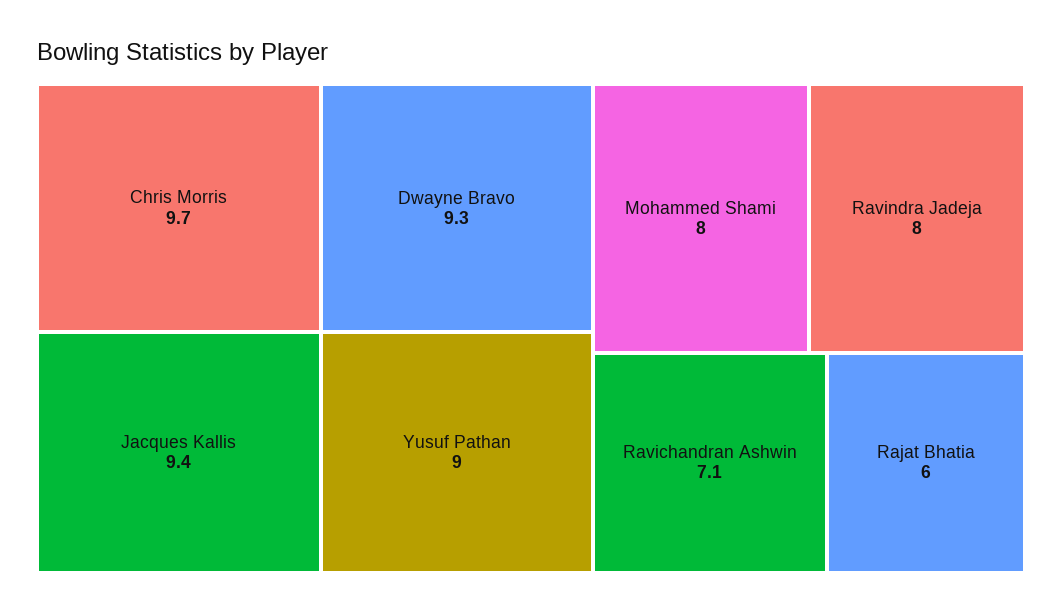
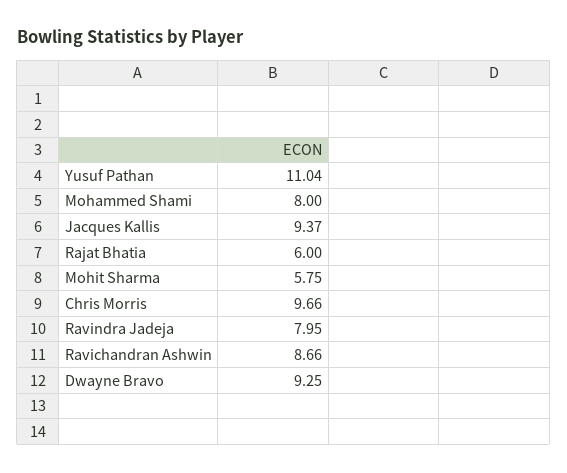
  {
    "Chris Morris": 9.66,
    "Jacques Kallis": 9.37,
    "Dwayne Bravo": 9.25,
-   "Yusuf Pathan": 9,
+   "Yusuf Pathan": 11.04,
    "Mohammed Shami": 8,
    "Ravindra Jadeja": 7.95,
-   "Ravichandran Ashwin": 7.1,
+   "Ravichandran Ashwin": 8.66,
-   "Rajat Bhatia": 6
+   "Rajat Bhatia": 6,
+   "Mohit Sharma": 5.75
  }

